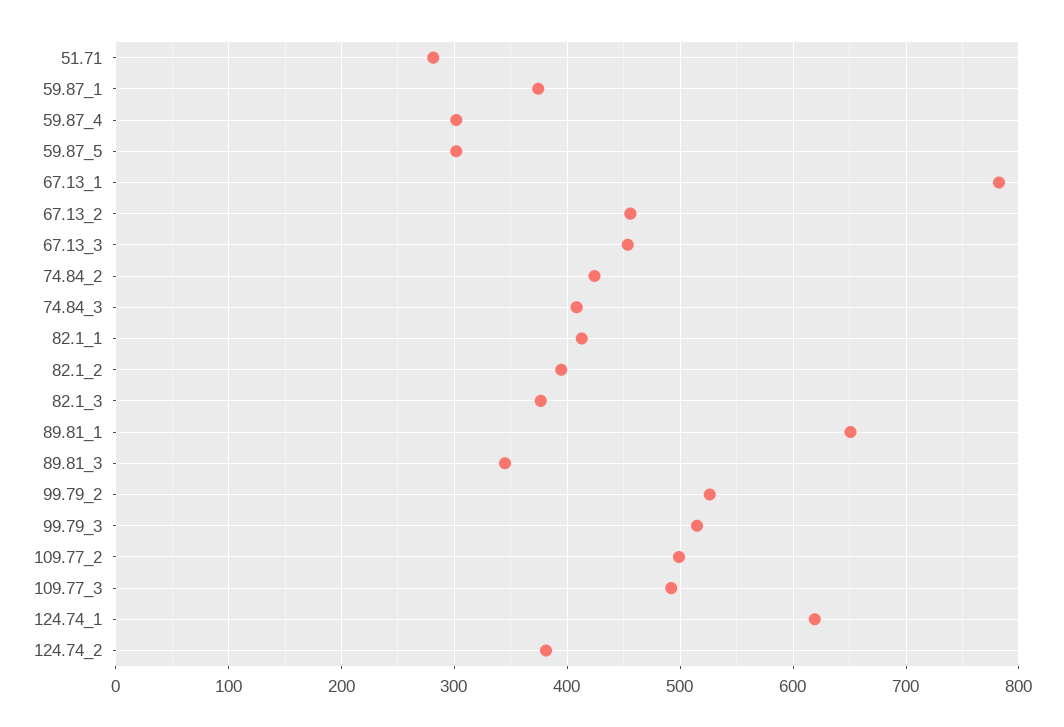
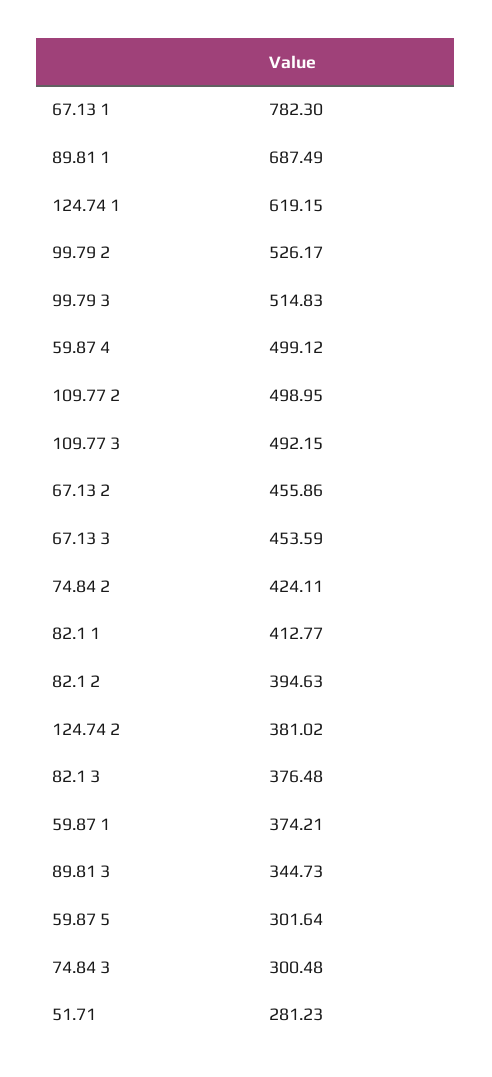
  {
    "51.71": 281.23,
    "59.87_1": 374.21,
-   "59.87_4": 300,
+   "59.87_4": 499.12,
    "59.87_5": 301.64,
    "67.13_1": 782.3,
    "67.13_2": 455.86,
    "67.13_3": 453.59,
    "74.84_2": 424.11,
-   "74.84_3": 410,
+   "74.84_3": 300.48,
    "82.1_1": 412.77,
    "82.1_2": 394.63,
    "82.1_3": 376.48,
-   "89.81_1": 650,
+   "89.81_1": 687.49,
    "89.81_3": 344.73,
    "99.79_2": 526.17,
    "99.79_3": 514.83,
    "109.77_2": 498.95,
    "109.77_3": 492.15,
    "124.74_1": 619.15,
    "124.74_2": 381.02
  }

